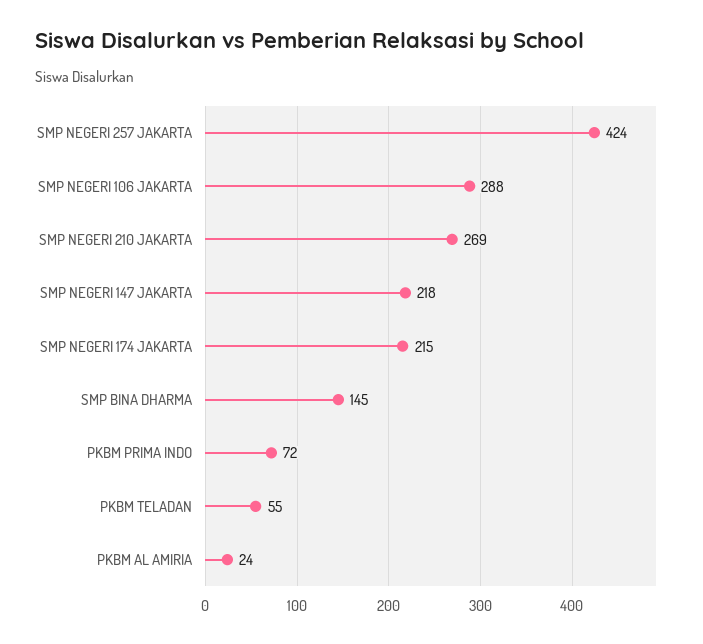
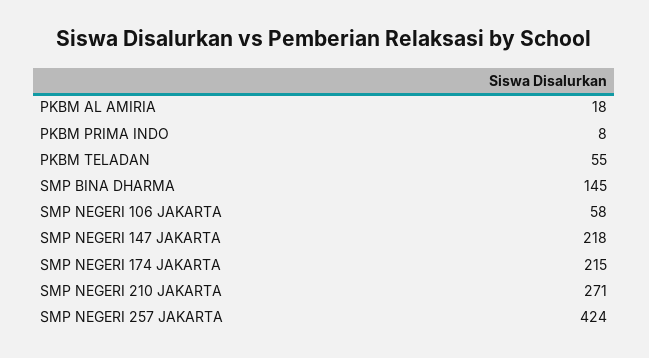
  {
    "SMP NEGERI 257 JAKARTA": 424,
-   "SMP NEGERI 106 JAKARTA": 288,
+   "SMP NEGERI 106 JAKARTA": 58,
-   "SMP NEGERI 210 JAKARTA": 269,
+   "SMP NEGERI 210 JAKARTA": 271,
    "SMP NEGERI 147 JAKARTA": 218,
    "SMP NEGERI 174 JAKARTA": 215,
    "SMP BINA DHARMA": 145,
-   "PKBM PRIMA INDO": 72,
+   "PKBM PRIMA INDO": 8,
    "PKBM TELADAN": 55,
-   "PKBM AL AMIRIA": 24
+   "PKBM AL AMIRIA": 18
  }

